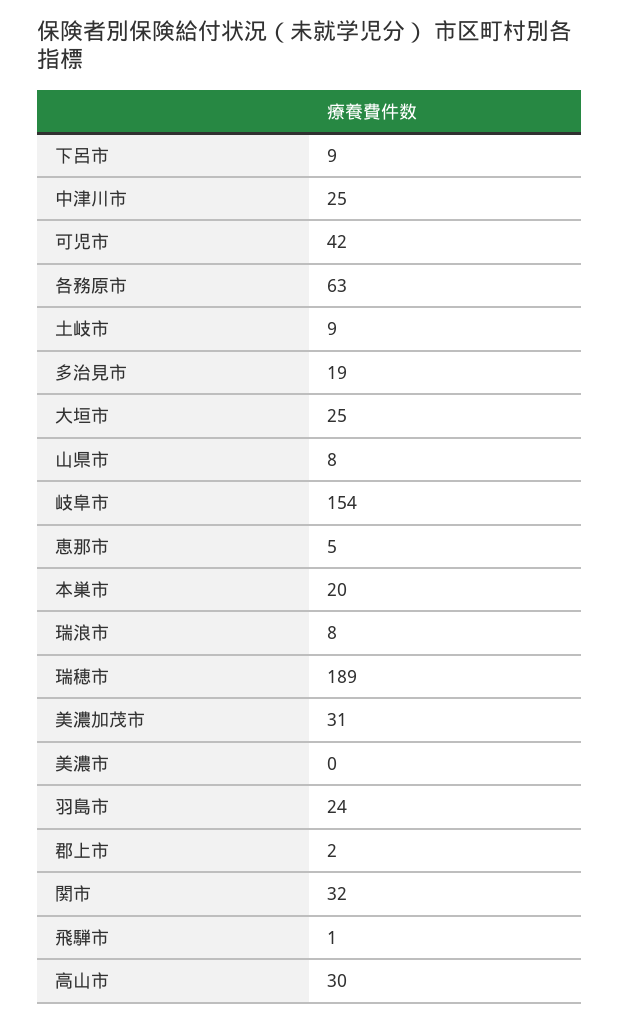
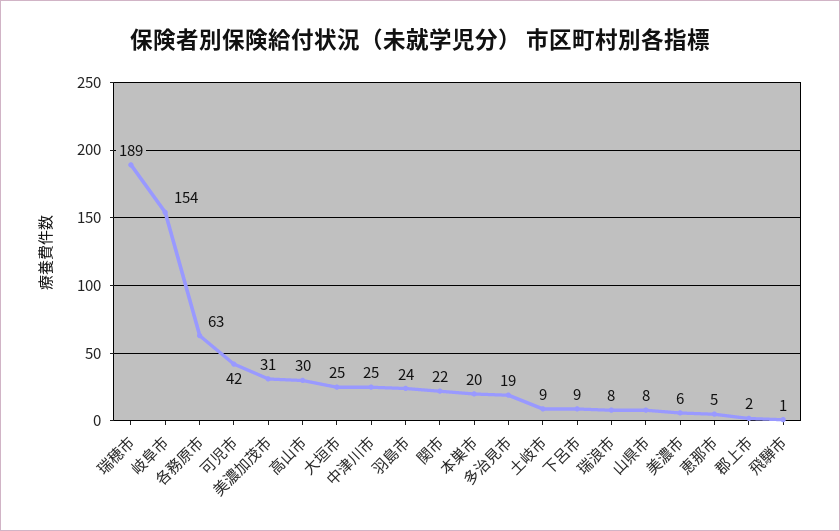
  {
    "下呂市": 9,
    "中津川市": 25,
    "可児市": 42,
    "各務原市": 63,
    "土岐市": 9,
    "多治見市": 19,
    "大垣市": 25,
    "山県市": 8,
    "岐阜市": 154,
    "恵那市": 5,
    "本巣市": 20,
    "瑞浪市": 8,
    "瑞穂市": 189,
    "美濃加茂市": 31,
-   "美濃市": 0,
+   "美濃市": 6,
    "羽島市": 24,
    "郡上市": 2,
-   "関市": 32,
+   "関市": 22,
    "飛騨市": 1,
    "高山市": 30
  }

